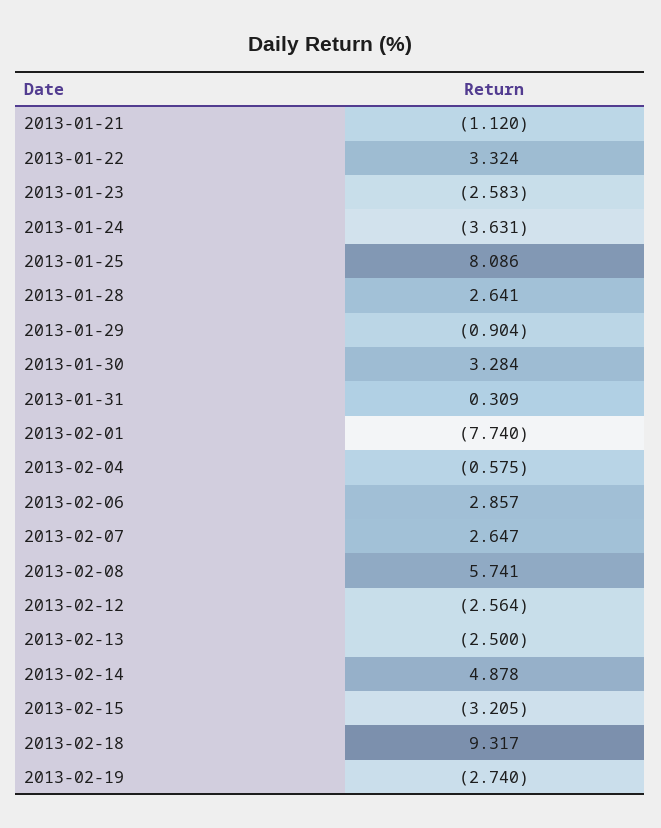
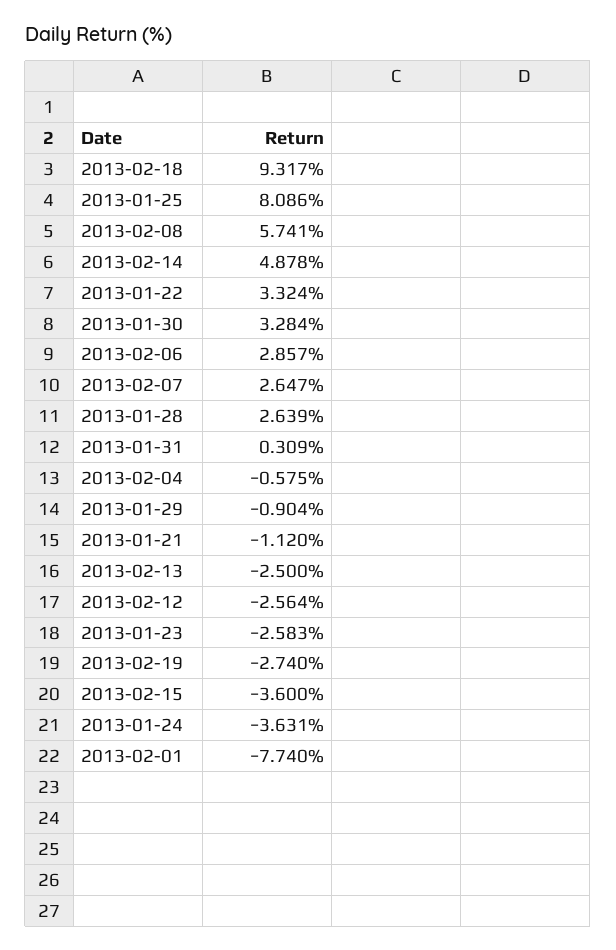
  {
    "2013-01-21": -1.12,
    "2013-01-22": 3.324,
    "2013-01-23": -2.583,
    "2013-01-24": -3.631,
    "2013-01-25": 8.086,
-   "2013-01-28": 2.641,
+   "2013-01-28": 2.639,
    "2013-01-29": -0.904,
    "2013-01-30": 3.284,
    "2013-01-31": 0.309,
    "2013-02-01": -7.74,
    "2013-02-04": -0.575,
    "2013-02-06": 2.857,
    "2013-02-07": 2.647,
    "2013-02-08": 5.741,
    "2013-02-12": -2.564,
    "2013-02-13": -2.5,
    "2013-02-14": 4.878,
-   "2013-02-15": -3.205,
+   "2013-02-15": -3.6,
    "2013-02-18": 9.317,
    "2013-02-19": -2.74
  }

